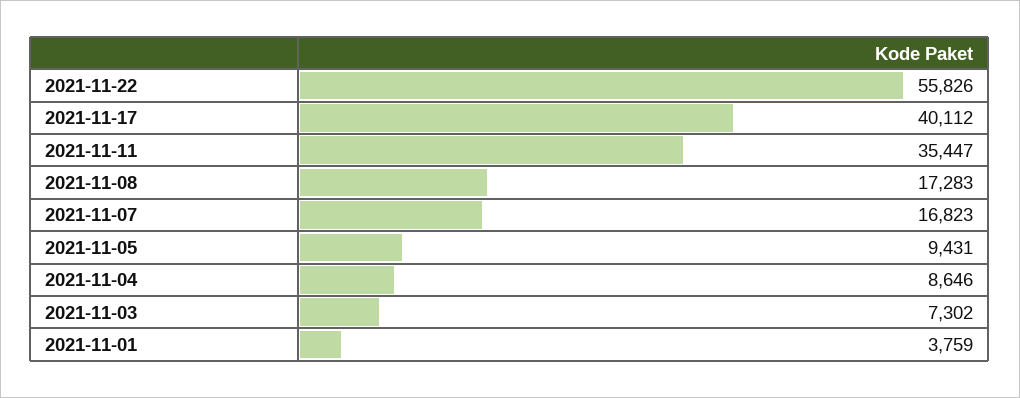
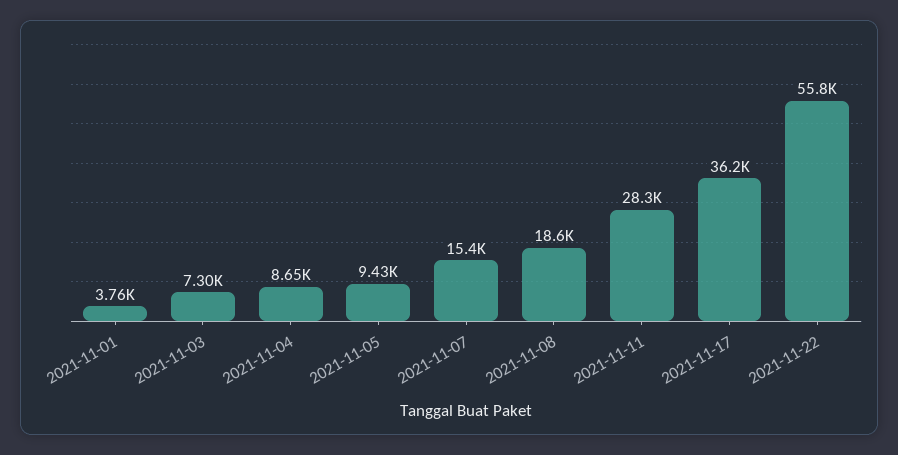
  {
    "2021-11-22": 55826,
-   "2021-11-17": 40112,
+   "2021-11-17": 36200,
-   "2021-11-11": 35447,
+   "2021-11-11": 28300,
-   "2021-11-08": 17283,
+   "2021-11-08": 18600,
-   "2021-11-07": 16823,
+   "2021-11-07": 15400,
    "2021-11-05": 9431,
    "2021-11-04": 8646,
    "2021-11-03": 7302,
    "2021-11-01": 3759
  }

